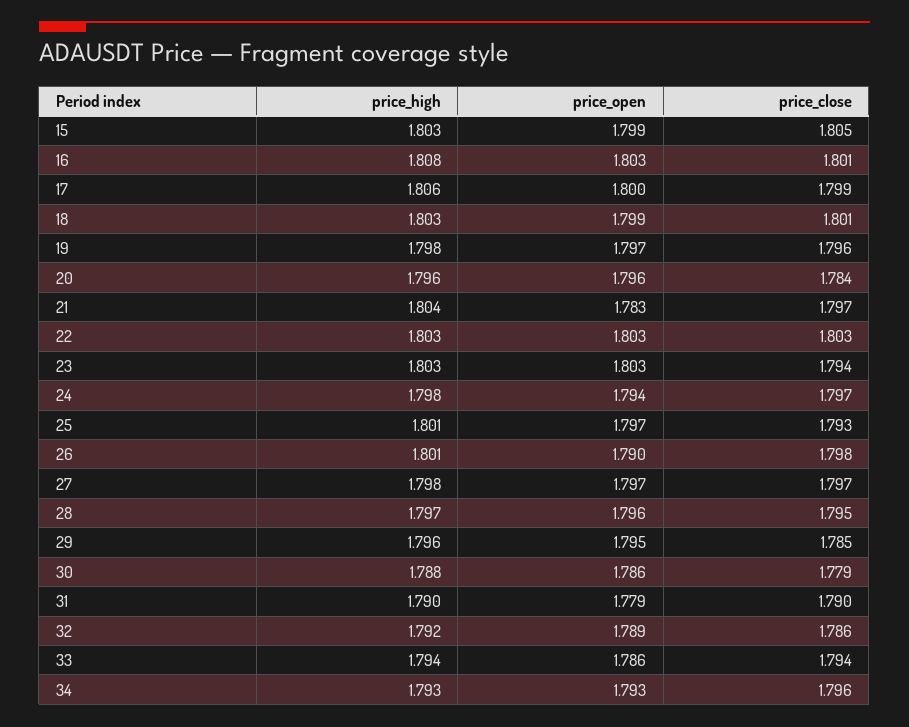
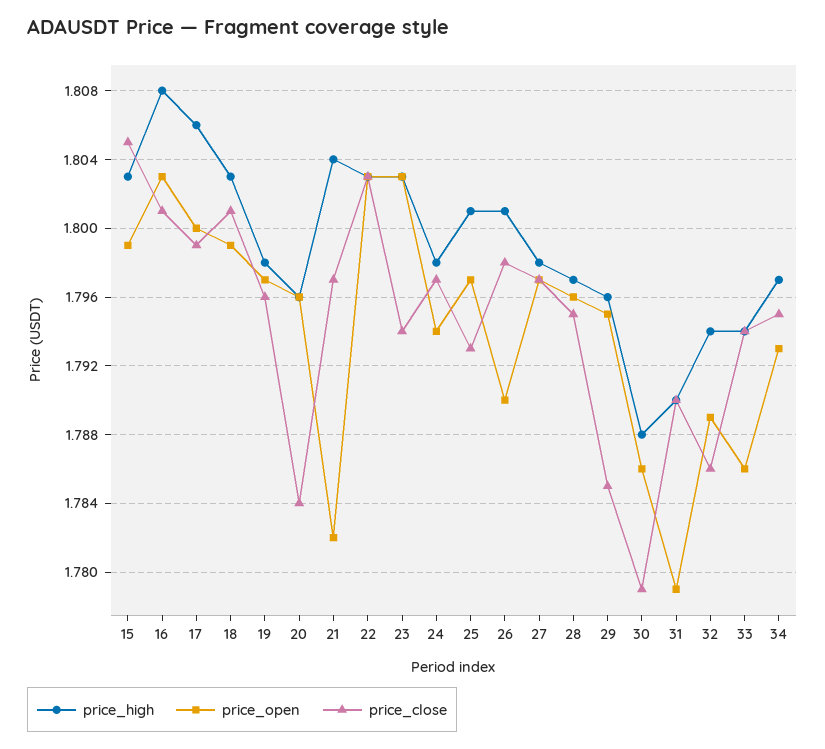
  {
    "price_high": {
      "15": 1.803,
      "16": 1.808,
      "17": 1.806,
      "18": 1.803,
      "19": 1.798,
      "20": 1.796,
      "21": 1.804,
      "22": 1.803,
      "23": 1.803,
      "24": 1.798,
      "25": 1.801,
      "26": 1.801,
      "27": 1.798,
      "28": 1.797,
      "29": 1.796,
      "30": 1.788,
      "31": 1.79,
-     "32": 1.792,
+     "32": 1.794,
      "33": 1.794,
-     "34": 1.793
+     "34": 1.797
    },
    "price_open": {
      "15": 1.799,
      "16": 1.803,
      "17": 1.8,
      "18": 1.799,
      "19": 1.797,
      "20": 1.796,
-     "21": 1.783,
+     "21": 1.782,
      "22": 1.803,
      "23": 1.803,
      "24": 1.794,
      "25": 1.797,
      "26": 1.79,
      "27": 1.797,
      "28": 1.796,
      "29": 1.795,
      "30": 1.786,
      "31": 1.779,
      "32": 1.789,
      "33": 1.786,
      "34": 1.793
    },
    "price_close": {
      "15": 1.805,
      "16": 1.801,
      "17": 1.799,
      "18": 1.801,
      "19": 1.796,
      "20": 1.784,
      "21": 1.797,
      "22": 1.803,
      "23": 1.794,
      "24": 1.797,
      "25": 1.793,
      "26": 1.798,
      "27": 1.797,
      "28": 1.795,
      "29": 1.785,
      "30": 1.779,
      "31": 1.79,
      "32": 1.786,
      "33": 1.794,
-     "34": 1.796
+     "34": 1.795
    }
  }

